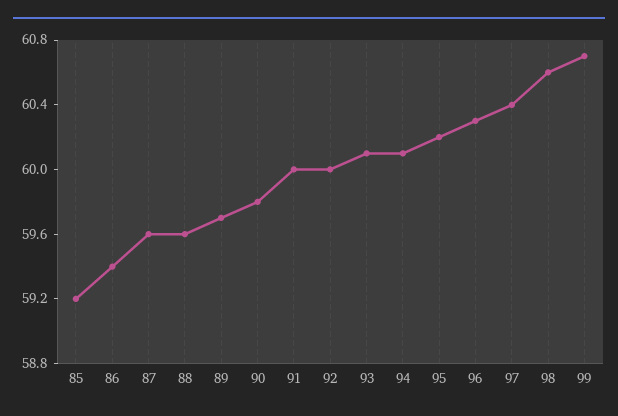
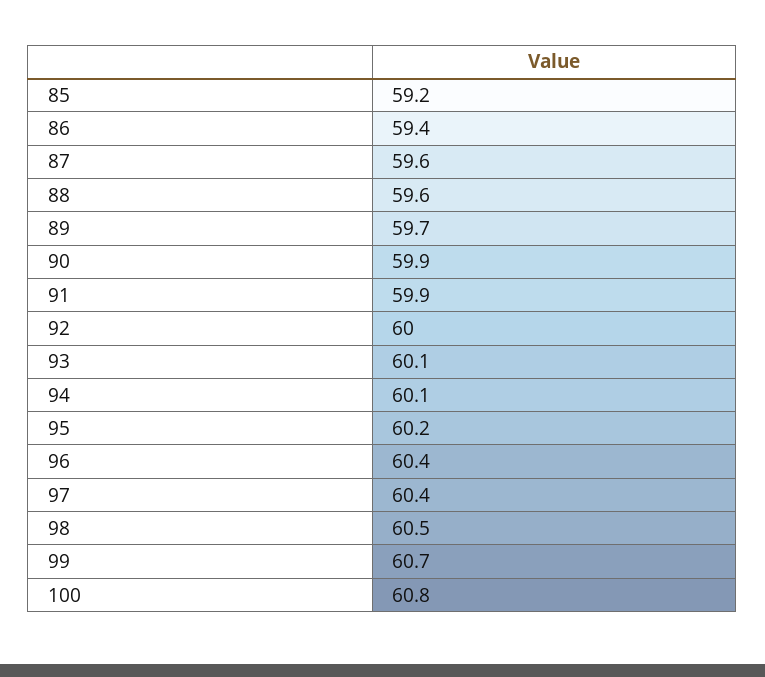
  {
    "85": 59.2,
    "86": 59.4,
    "87": 59.6,
    "88": 59.6,
    "89": 59.7,
-   "90": 59.8,
+   "90": 59.9,
-   "91": 60,
+   "91": 59.9,
    "92": 60,
    "93": 60.1,
    "94": 60.1,
    "95": 60.2,
-   "96": 60.3,
+   "96": 60.4,
    "97": 60.4,
-   "98": 60.6,
+   "98": 60.5,
-   "99": 60.7
+   "99": 60.7,
+   "100": 60.8
  }

